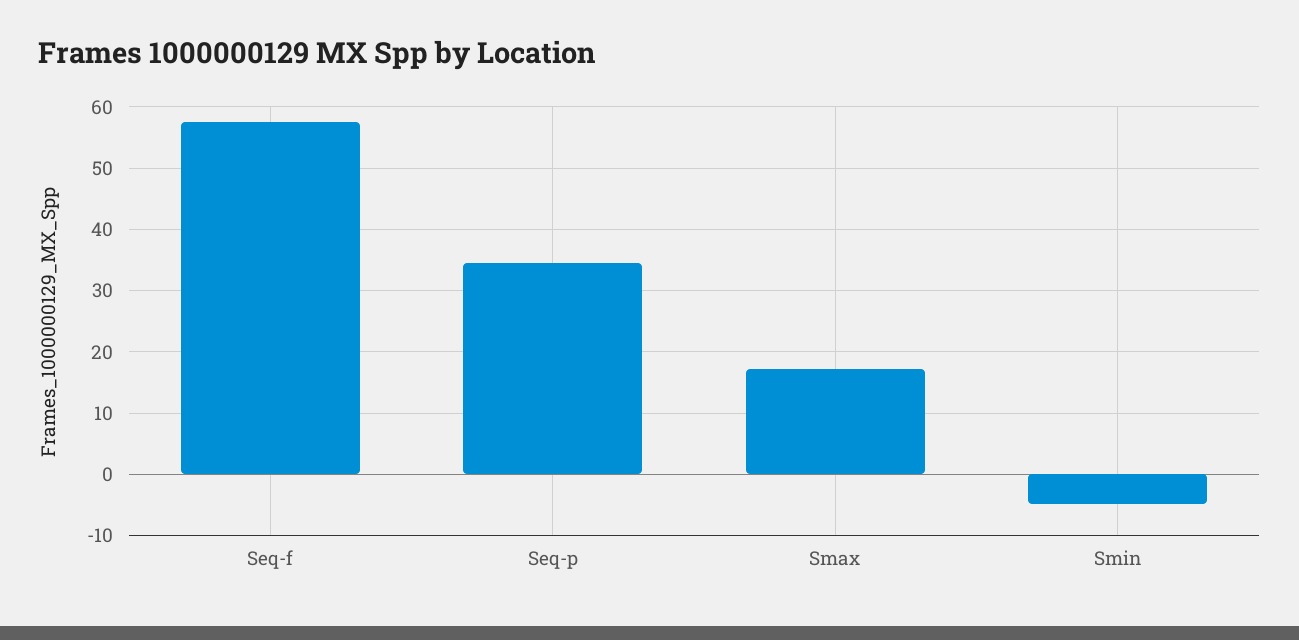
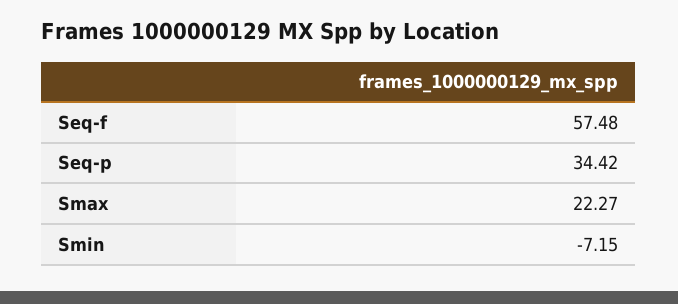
  {
    "Seq-f": 57.48,
    "Seq-p": 34.42,
-   "Smax": 17,
+   "Smax": 22.27,
-   "Smin": -5
+   "Smin": -7.15
  }

